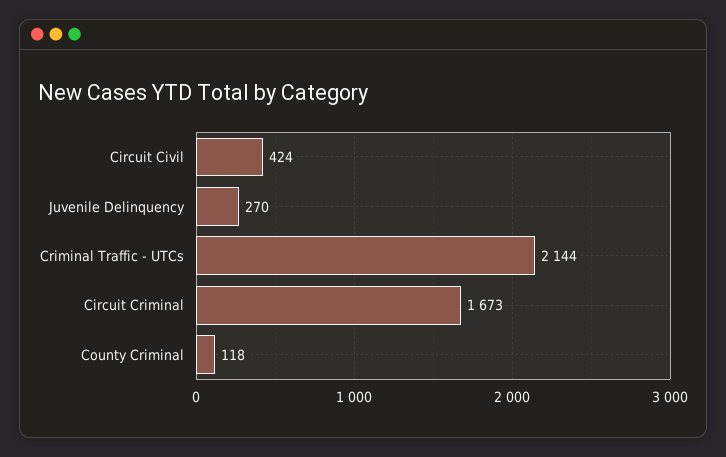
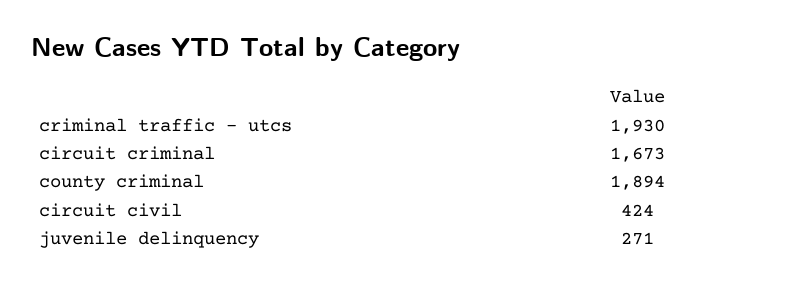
  {
    "Circuit Civil": 424,
-   "Juvenile Delinquency": 270,
+   "Juvenile Delinquency": 271,
-   "Criminal Traffic - UTCs": 2144,
+   "Criminal Traffic - UTCs": 1930,
    "Circuit Criminal": 1673,
-   "County Criminal": 118
+   "County Criminal": 1894
  }

